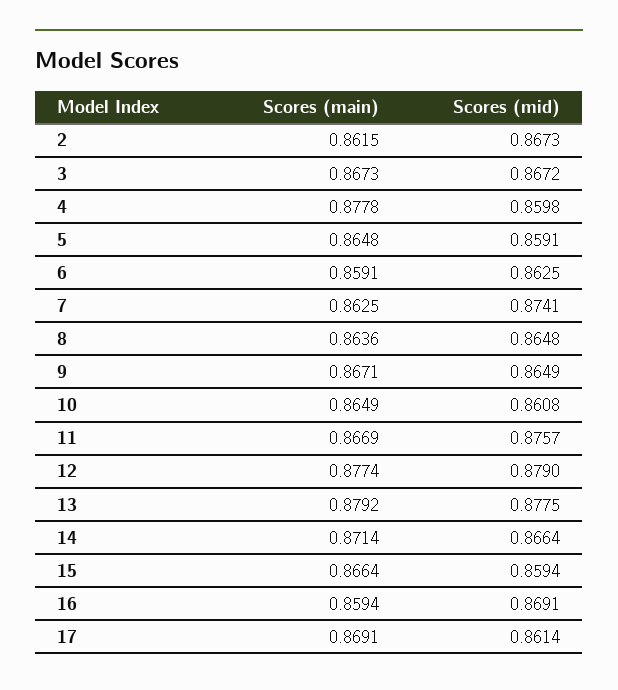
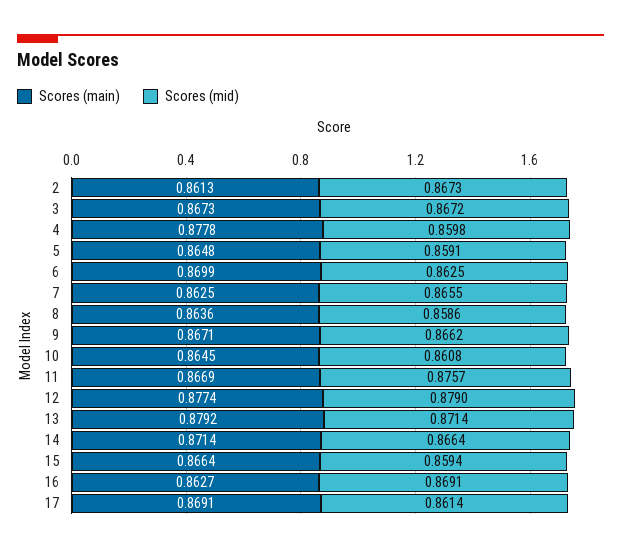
  {
    "Scores (main)": {
-     "2": 0.8615,
+     "2": 0.8613,
      "3": 0.8673,
      "4": 0.8778,
      "5": 0.8648,
-     "6": 0.8591,
+     "6": 0.8699,
      "7": 0.8625,
      "8": 0.8636,
      "9": 0.8671,
-     "10": 0.8649,
+     "10": 0.8645,
      "11": 0.8669,
      "12": 0.8774,
      "13": 0.8792,
      "14": 0.8714,
      "15": 0.8664,
-     "16": 0.8594,
+     "16": 0.8627,
      "17": 0.8691
    },
    "Scores (mid)": {
      "2": 0.8673,
      "3": 0.8672,
      "4": 0.8598,
      "5": 0.8591,
      "6": 0.8625,
-     "7": 0.8741,
+     "7": 0.8655,
-     "8": 0.8648,
+     "8": 0.8586,
-     "9": 0.8649,
+     "9": 0.8662,
      "10": 0.8608,
      "11": 0.8757,
      "12": 0.879,
-     "13": 0.8775,
+     "13": 0.8714,
      "14": 0.8664,
      "15": 0.8594,
      "16": 0.8691,
      "17": 0.8614
    }
  }

